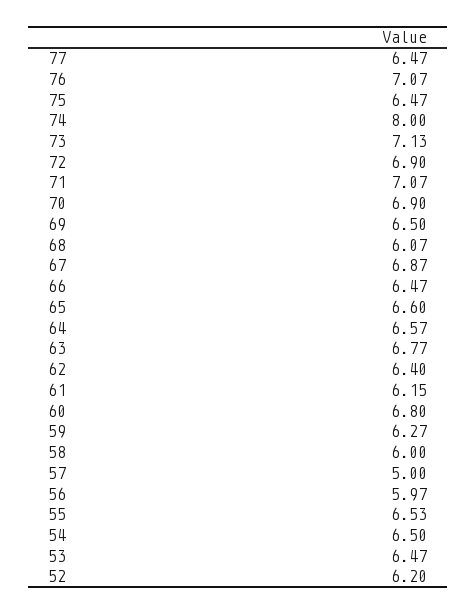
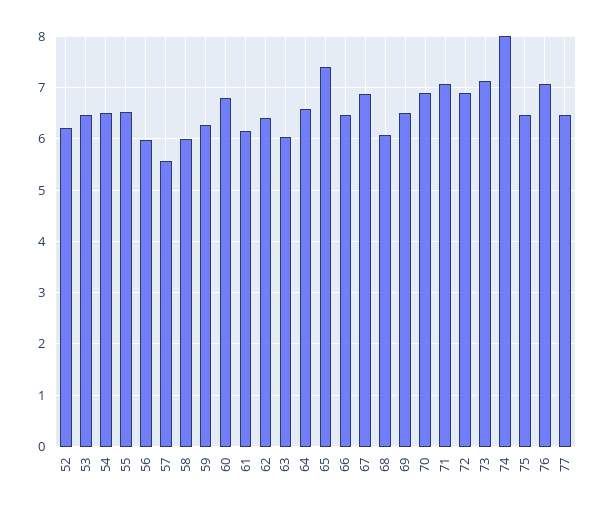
  {
    "77": 6.47,
    "76": 7.07,
    "75": 6.47,
    "74": 8,
    "73": 7.13,
    "72": 6.9,
    "71": 7.07,
    "70": 6.9,
    "69": 6.5,
    "68": 6.07,
    "67": 6.87,
    "66": 6.47,
-   "65": 6.6,
+   "65": 7.4,
    "64": 6.57,
-   "63": 6.77,
+   "63": 6,
    "62": 6.4,
    "61": 6.15,
    "60": 6.8,
    "59": 6.27,
    "58": 6,
-   "57": 5,
+   "57": 5.6,
    "56": 5.97,
    "55": 6.53,
    "54": 6.5,
    "53": 6.47,
    "52": 6.2
  }

